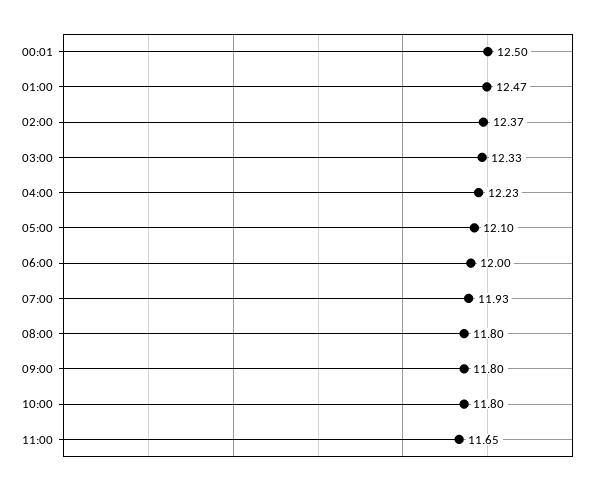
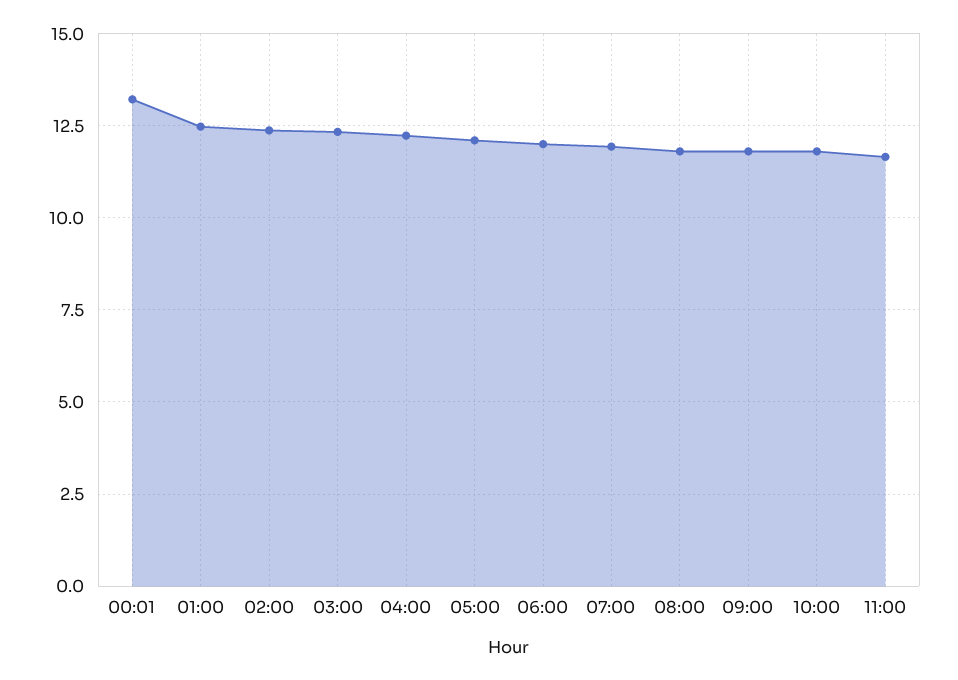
  {
-   "00:01": 12.5,
+   "00:01": 13.25,
    "01:00": 12.47,
    "02:00": 12.37,
    "03:00": 12.33,
    "04:00": 12.23,
    "05:00": 12.1,
    "06:00": 12,
    "07:00": 11.93,
    "08:00": 11.8,
    "09:00": 11.8,
    "10:00": 11.8,
    "11:00": 11.65
  }

